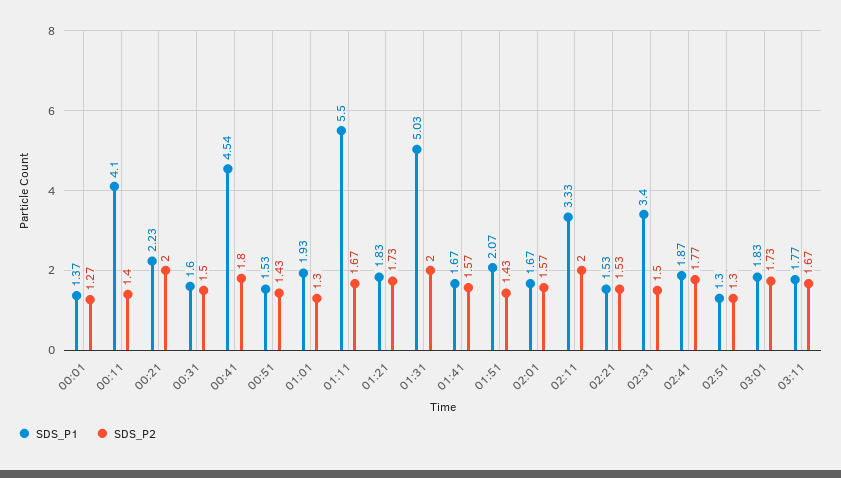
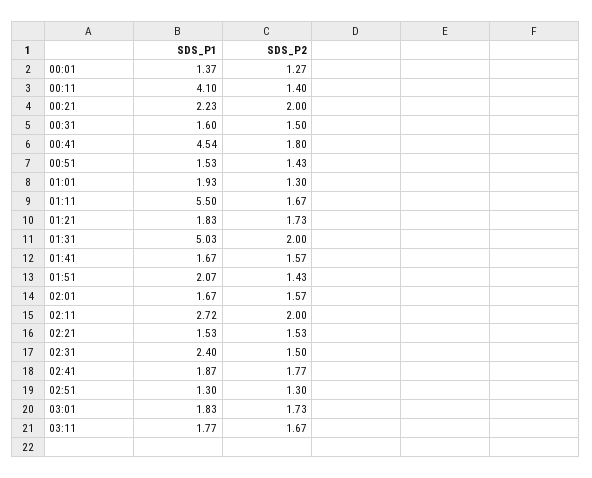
  {
    "SDS_P1": {
      "00:01": 1.37,
      "00:11": 4.1,
      "00:21": 2.23,
      "00:31": 1.6,
      "00:41": 4.54,
      "00:51": 1.53,
      "01:01": 1.93,
      "01:11": 5.5,
      "01:21": 1.83,
      "01:31": 5.03,
      "01:41": 1.67,
      "01:51": 2.07,
      "02:01": 1.67,
-     "02:11": 3.33,
+     "02:11": 2.72,
      "02:21": 1.53,
-     "02:31": 3.4,
+     "02:31": 2.4,
      "02:41": 1.87,
      "02:51": 1.3,
      "03:01": 1.83,
      "03:11": 1.77
    },
    "SDS_P2": {
      "00:01": 1.27,
      "00:11": 1.4,
      "00:21": 2,
      "00:31": 1.5,
      "00:41": 1.8,
      "00:51": 1.43,
      "01:01": 1.3,
      "01:11": 1.67,
      "01:21": 1.73,
      "01:31": 2,
      "01:41": 1.57,
      "01:51": 1.43,
      "02:01": 1.57,
      "02:11": 2,
      "02:21": 1.53,
      "02:31": 1.5,
      "02:41": 1.77,
      "02:51": 1.3,
      "03:01": 1.73,
      "03:11": 1.67
    }
  }

